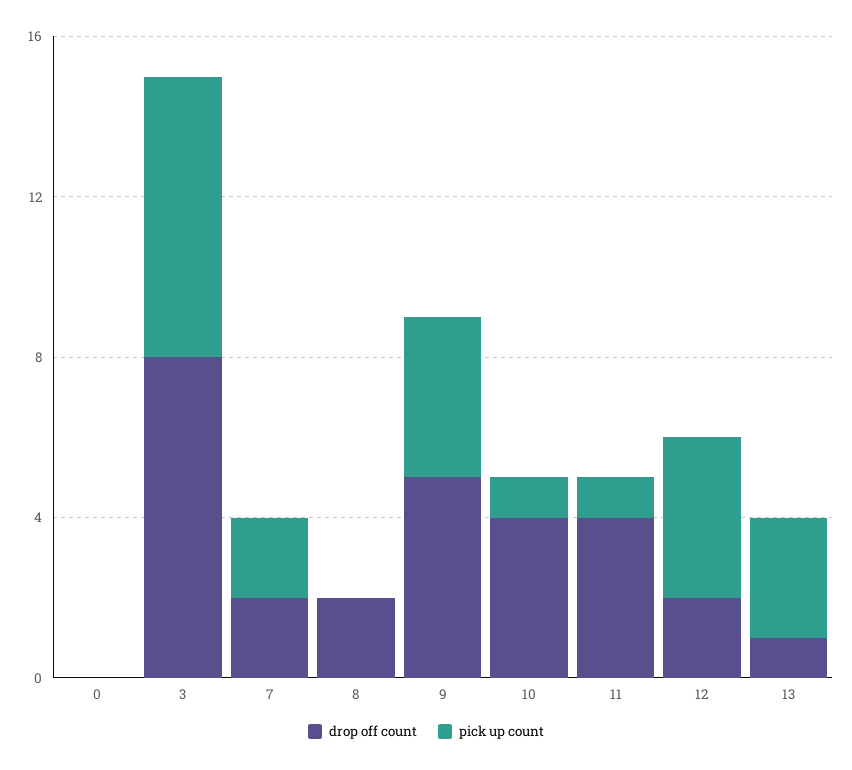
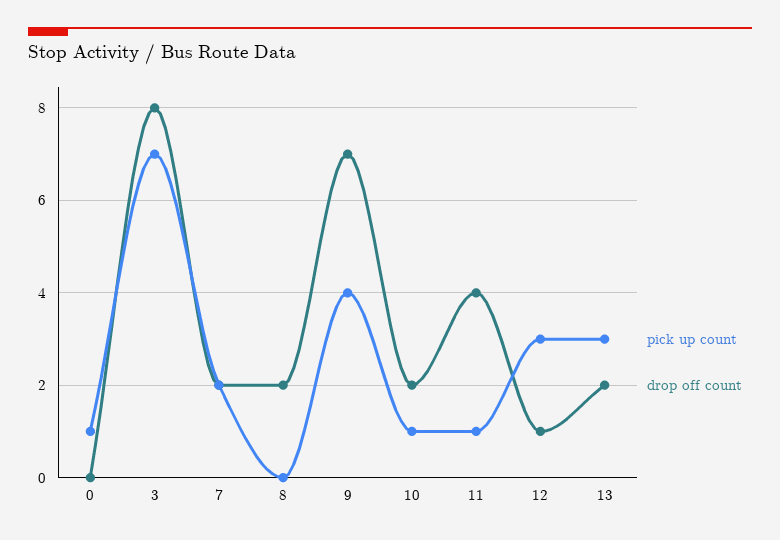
  {
    "drop off count": {
      "0": 0,
      "3": 8,
      "7": 2,
      "8": 2,
-     "9": 5,
+     "9": 7,
-     "10": 4,
+     "10": 2,
      "11": 4,
-     "12": 2,
+     "12": 1,
-     "13": 1
+     "13": 2
    },
    "pick up count": {
-     "0": 0,
+     "0": 1,
      "3": 7,
      "7": 2,
      "8": 0,
      "9": 4,
      "10": 1,
      "11": 1,
-     "12": 4,
+     "12": 3,
      "13": 3
    }
  }

